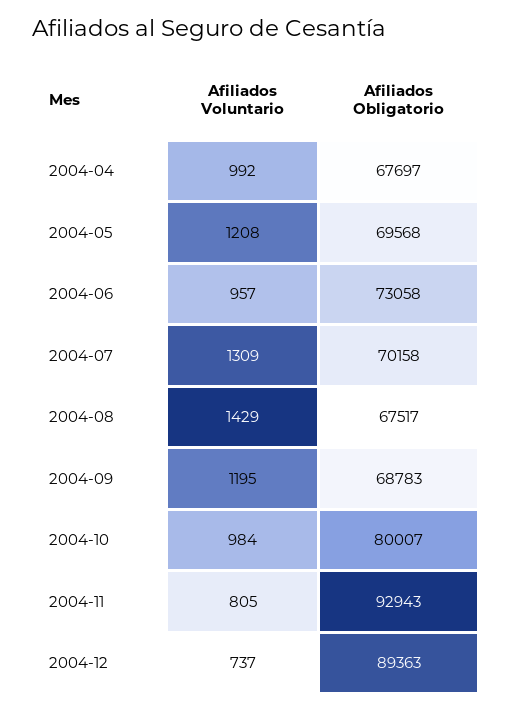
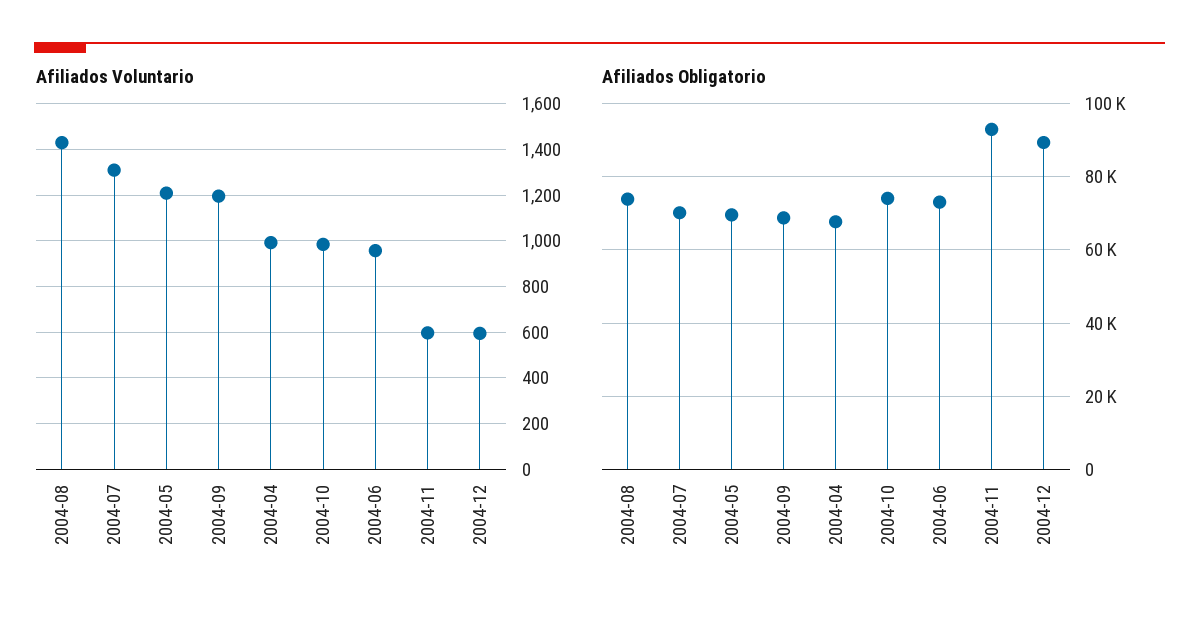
  {
    "Afiliados Voluntario": {
      "2004-04": 992,
      "2004-05": 1208,
      "2004-06": 957,
      "2004-07": 1309,
      "2004-08": 1429,
      "2004-09": 1195,
      "2004-10": 984,
-     "2004-11": 805,
+     "2004-11": 600,
-     "2004-12": 737
+     "2004-12": 600
    },
    "Afiliados Obligatorio": {
      "2004-04": 67697,
      "2004-05": 69568,
      "2004-06": 73058,
      "2004-07": 70158,
-     "2004-08": 67517,
+     "2004-08": 74000,
      "2004-09": 68783,
-     "2004-10": 80007,
+     "2004-10": 74000,
      "2004-11": 92943,
      "2004-12": 89363
    }
  }

